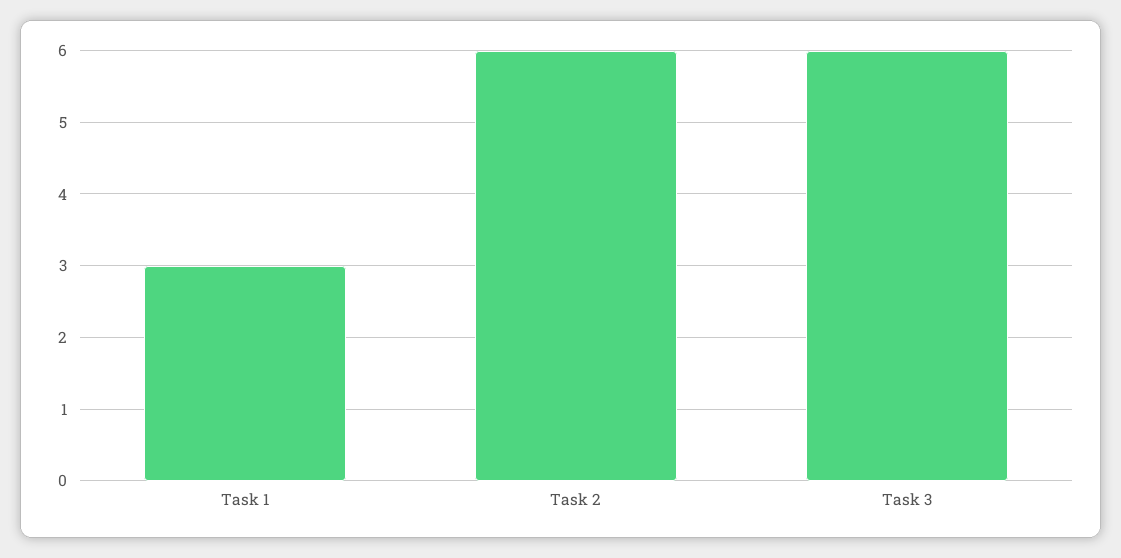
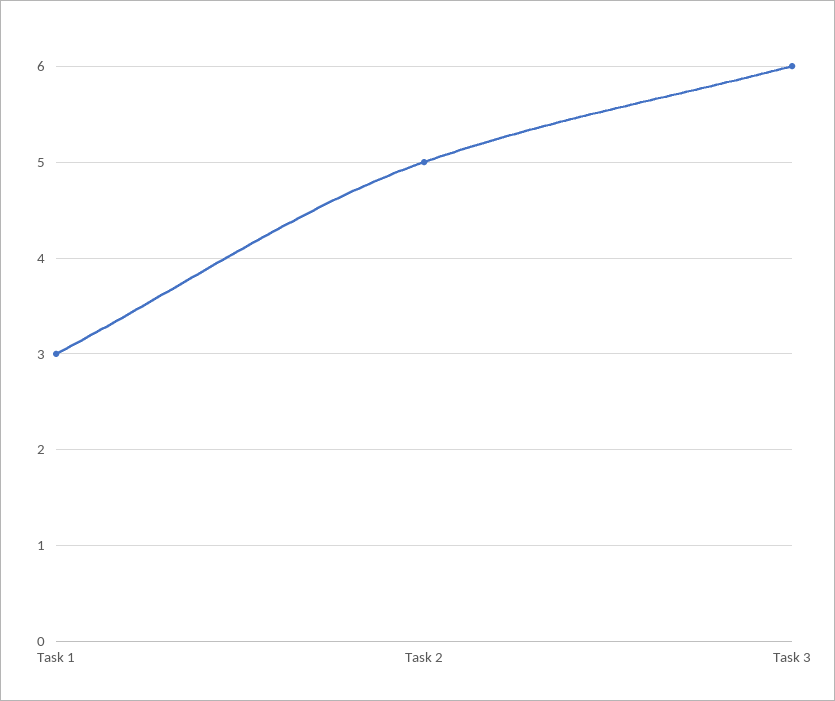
  {
    "Task 1": 3,
-   "Task 2": 6,
+   "Task 2": 5,
    "Task 3": 6
  }

